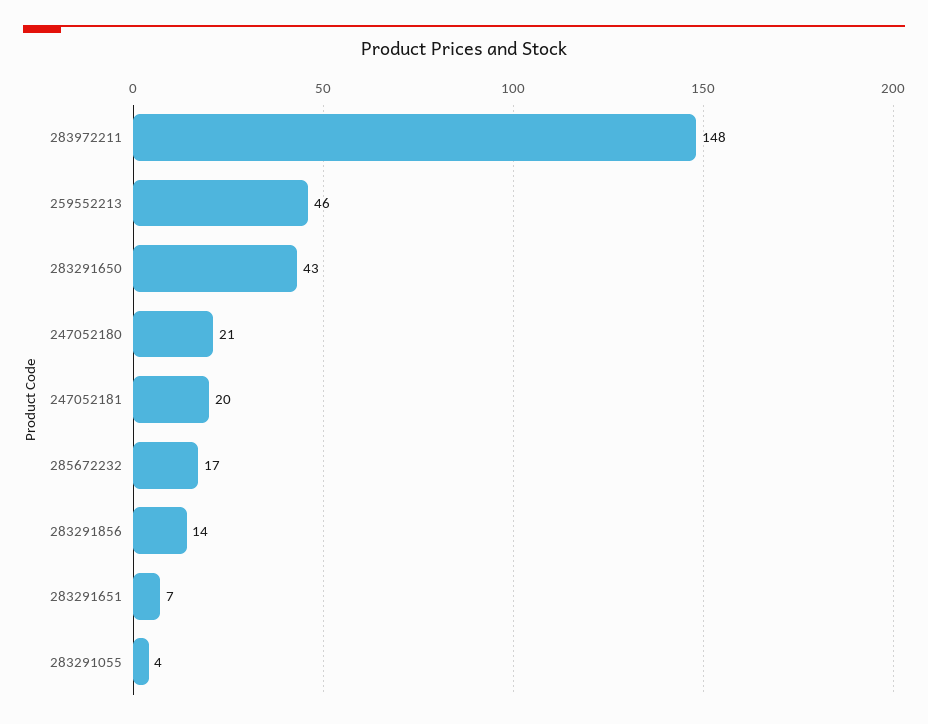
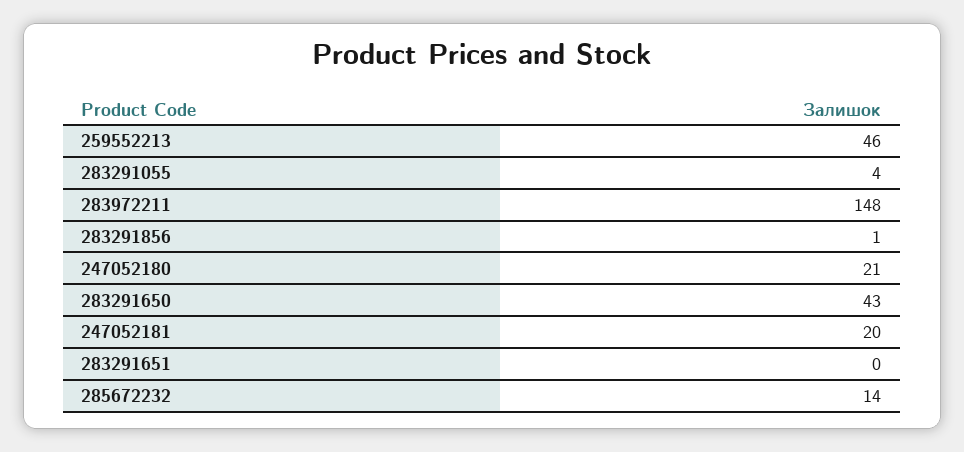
  {
    "283972211": 148,
    "259552213": 46,
    "283291650": 43,
    "247052180": 21,
    "247052181": 20,
-   "285672232": 17,
+   "285672232": 14,
-   "283291856": 14,
+   "283291856": 1,
-   "283291651": 7,
+   "283291651": 0,
    "283291055": 4
  }

